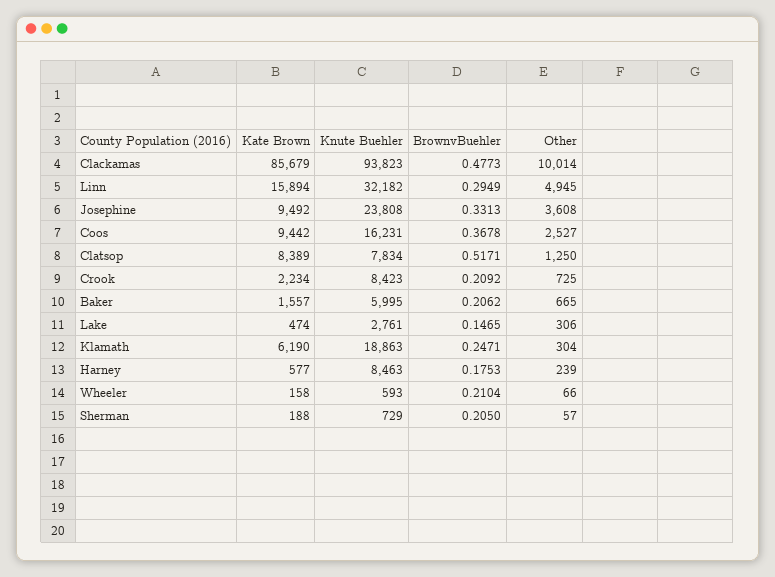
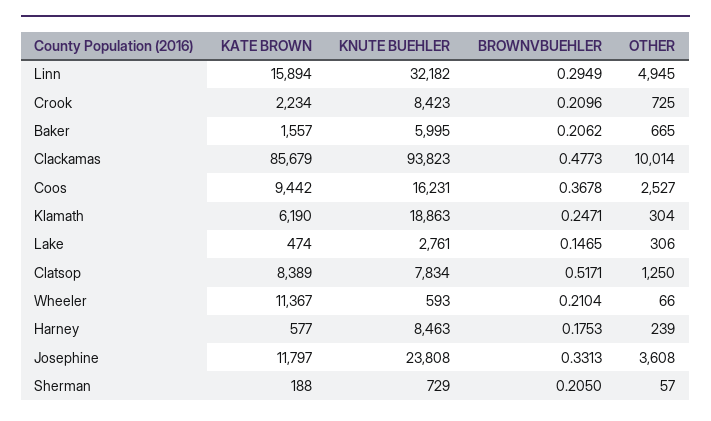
  {
    "Kate Brown": {
      "Clackamas": 85679,
      "Linn": 15894,
-     "Josephine": 9492,
+     "Josephine": 11797,
      "Coos": 9442,
      "Clatsop": 8389,
      "Crook": 2234,
      "Baker": 1557,
      "Lake": 474,
      "Klamath": 6190,
      "Harney": 577,
-     "Wheeler": 158,
+     "Wheeler": 11367,
      "Sherman": 188
    },
    "Knute Buehler": {
      "Clackamas": 93823,
      "Linn": 32182,
      "Josephine": 23808,
      "Coos": 16231,
      "Clatsop": 7834,
      "Crook": 8423,
      "Baker": 5995,
      "Lake": 2761,
      "Klamath": 18863,
      "Harney": 8463,
      "Wheeler": 593,
      "Sherman": 729
    },
    "BrownvBuehler": {
      "Clackamas": 0.4773,
      "Linn": 0.2949,
      "Josephine": 0.3313,
      "Coos": 0.3678,
      "Clatsop": 0.5171,
-     "Crook": 0.2092,
+     "Crook": 0.2096,
      "Baker": 0.2062,
      "Lake": 0.1465,
      "Klamath": 0.2471,
      "Harney": 0.1753,
      "Wheeler": 0.2104,
      "Sherman": 0.205
    },
    "Other": {
      "Clackamas": 10014,
      "Linn": 4945,
      "Josephine": 3608,
      "Coos": 2527,
      "Clatsop": 1250,
      "Crook": 725,
      "Baker": 665,
      "Lake": 306,
      "Klamath": 304,
      "Harney": 239,
      "Wheeler": 66,
      "Sherman": 57
    }
  }

